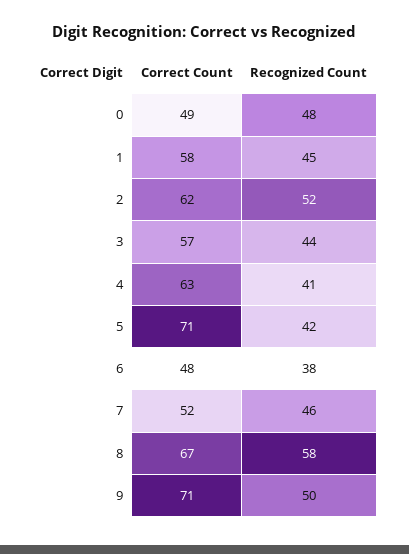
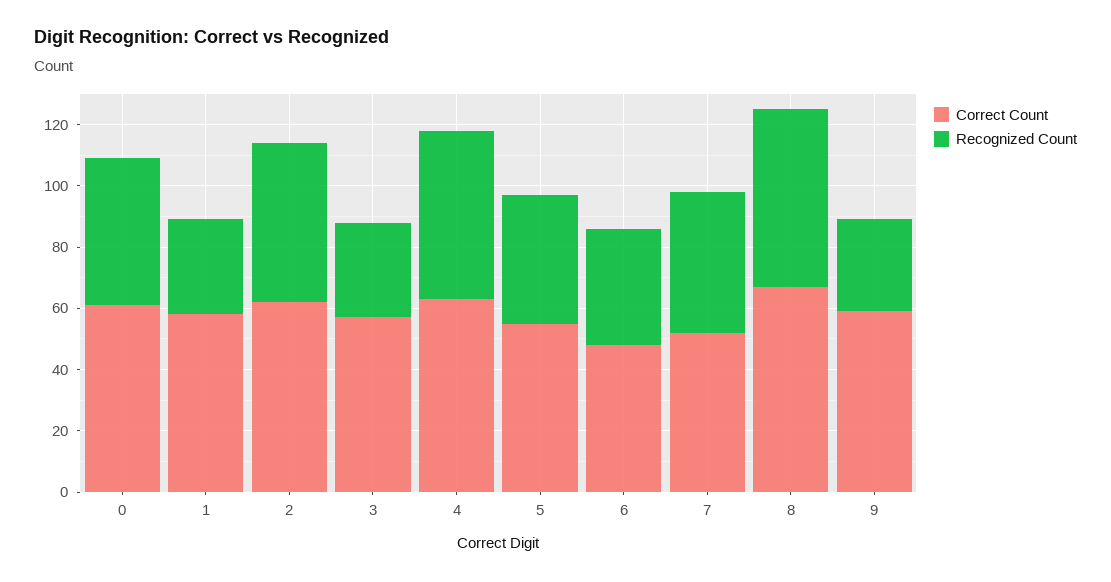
  {
    "Correct Count": {
-     "0": 49,
+     "0": 60,
      "1": 58,
      "2": 62,
      "3": 57,
      "4": 63,
-     "5": 71,
+     "5": 55,
      "6": 48,
      "7": 52,
      "8": 67,
-     "9": 71
+     "9": 60
    },
    "Recognized Count": {
      "0": 48,
-     "1": 45,
+     "1": 30,
      "2": 52,
-     "3": 44,
+     "3": 30,
-     "4": 41,
+     "4": 55,
      "5": 42,
      "6": 38,
      "7": 46,
      "8": 58,
-     "9": 50
+     "9": 30
    }
  }

